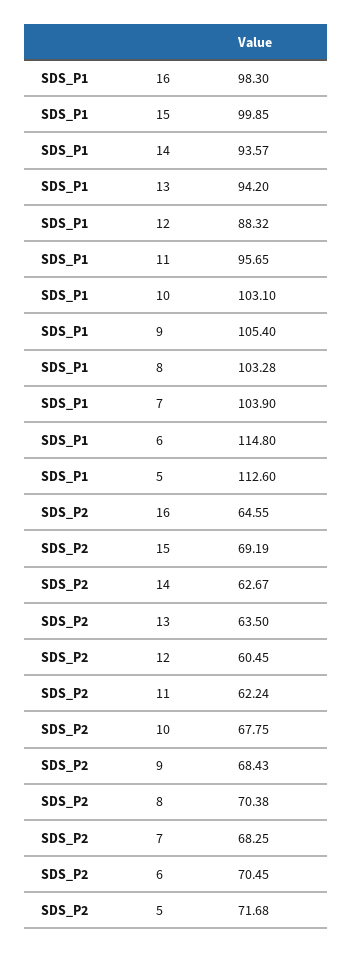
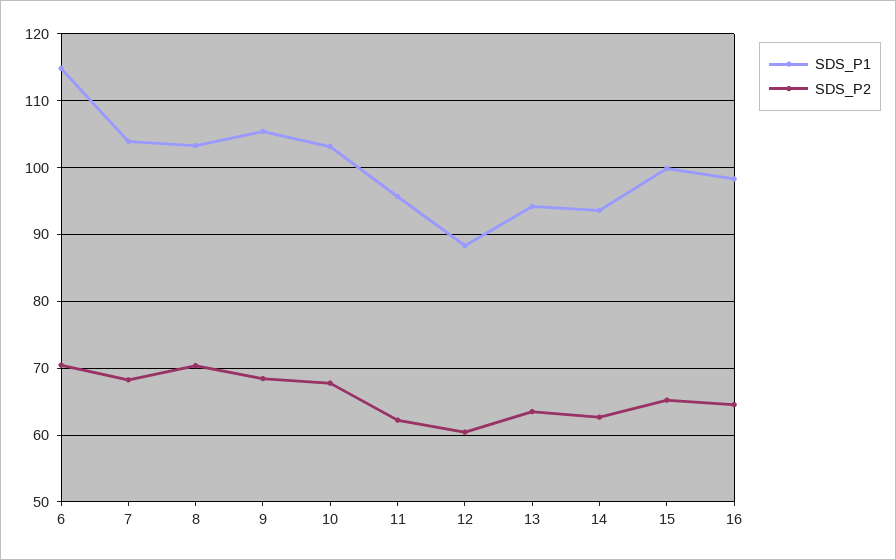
  {
    "SDS_P1": {
      "16": 98.3,
      "15": 99.85,
      "14": 93.57,
      "13": 94.2,
      "12": 88.32,
      "11": 95.65,
      "10": 103.1,
      "9": 105.4,
      "8": 103.28,
      "7": 103.9,
-     "6": 114.8,
+     "6": 114.8
-     "5": 112.6
    },
    "SDS_P2": {
      "16": 64.55,
-     "15": 69.19,
+     "15": 65,
      "14": 62.67,
      "13": 63.5,
      "12": 60.45,
      "11": 62.24,
      "10": 67.75,
      "9": 68.43,
      "8": 70.38,
      "7": 68.25,
-     "6": 70.45,
+     "6": 70.45
-     "5": 71.68
    }
  }

